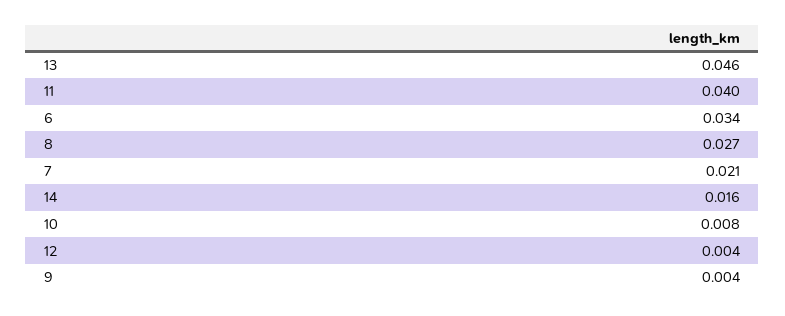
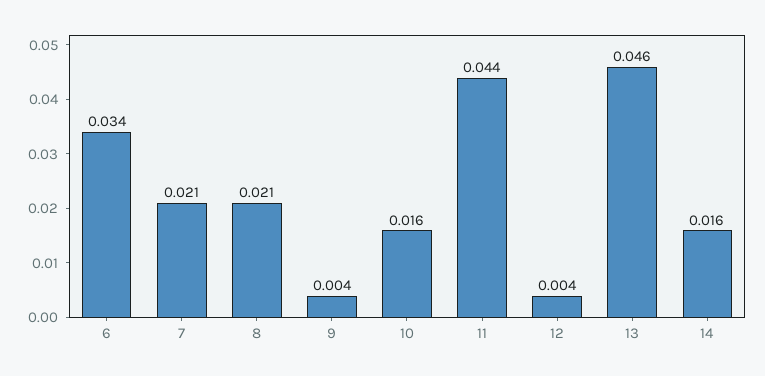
  {
    "13": 0.046,
-   "11": 0.04,
+   "11": 0.044,
    "6": 0.034,
-   "8": 0.027,
+   "8": 0.021,
    "7": 0.021,
    "14": 0.016,
-   "10": 0.008,
+   "10": 0.016,
    "12": 0.004,
    "9": 0.004
  }

